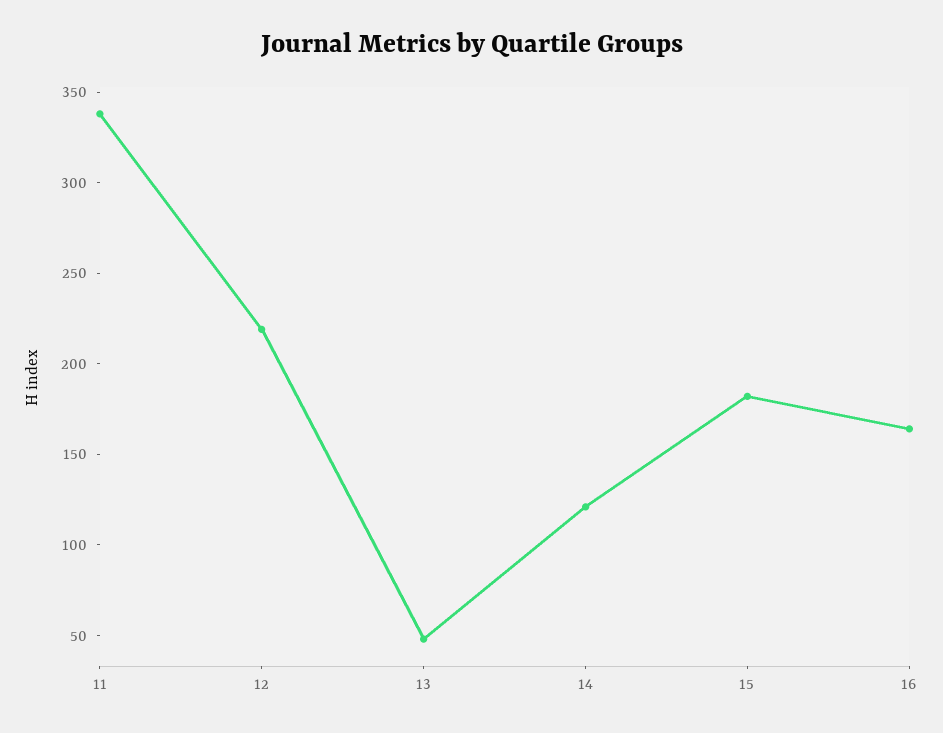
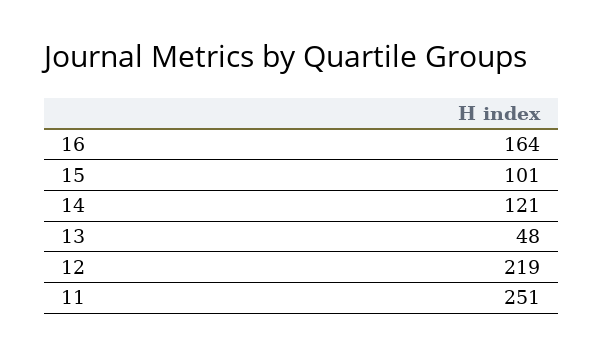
  {
-   "11": 340,
+   "11": 251,
    "12": 219,
    "13": 48,
    "14": 121,
-   "15": 180,
+   "15": 101,
    "16": 164
  }

